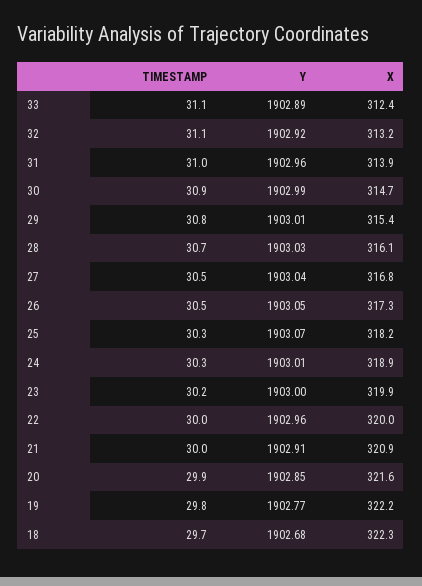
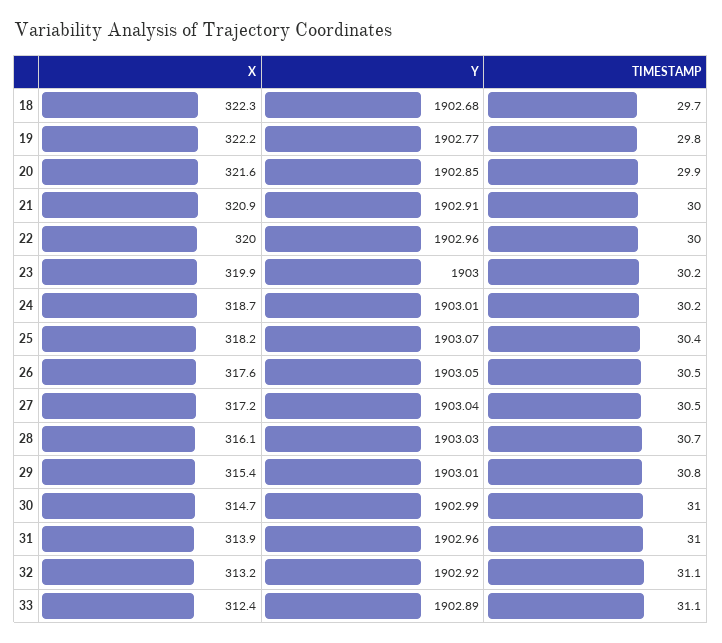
  {
    "TIMESTAMP": {
      "33": 31.1,
      "32": 31.1,
      "31": 31,
-     "30": 30.9,
+     "30": 31,
      "29": 30.8,
      "28": 30.7,
      "27": 30.5,
      "26": 30.5,
-     "25": 30.3,
+     "25": 30.4,
-     "24": 30.3,
+     "24": 30.2,
      "23": 30.2,
      "22": 30,
      "21": 30,
      "20": 29.9,
      "19": 29.8,
      "18": 29.7
    },
    "Y": {
      "33": 1902.89,
      "32": 1902.92,
      "31": 1902.96,
      "30": 1902.99,
      "29": 1903.01,
      "28": 1903.03,
      "27": 1903.04,
      "26": 1903.05,
      "25": 1903.07,
      "24": 1903.01,
      "23": 1903,
      "22": 1902.96,
      "21": 1902.91,
      "20": 1902.85,
      "19": 1902.77,
      "18": 1902.68
    },
    "X": {
      "33": 312.4,
      "32": 313.2,
      "31": 313.9,
      "30": 314.7,
      "29": 315.4,
      "28": 316.1,
-     "27": 316.8,
+     "27": 317.2,
-     "26": 317.3,
+     "26": 317.6,
      "25": 318.2,
-     "24": 318.9,
+     "24": 318.7,
      "23": 319.9,
      "22": 320,
      "21": 320.9,
      "20": 321.6,
      "19": 322.2,
      "18": 322.3
    }
  }

